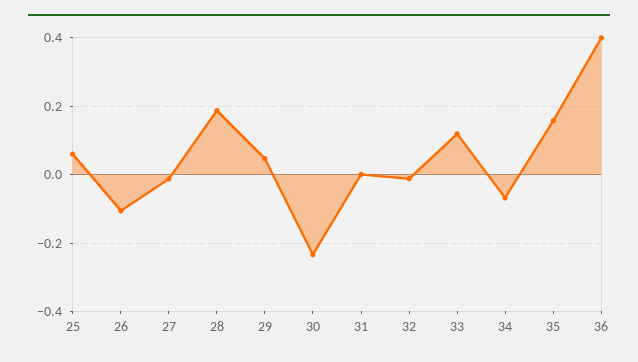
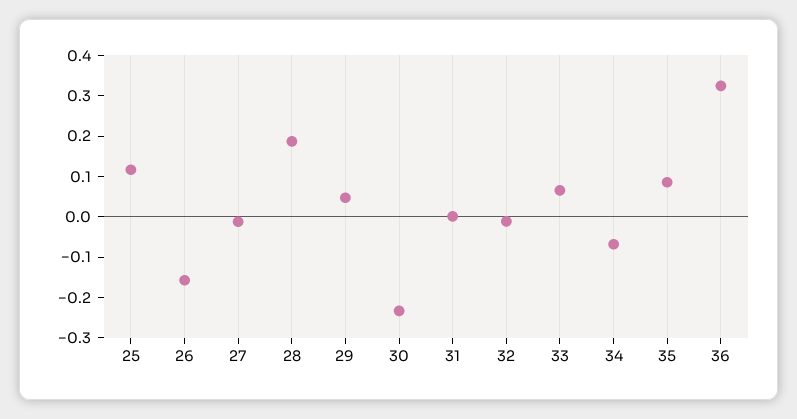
  {
-   "25": 0.06,
+   "25": 0.12,
-   "26": -0.1,
+   "26": -0.16,
    "27": -0.02,
    "28": 0.18,
    "29": 0.04,
    "30": -0.24,
    "31": 0,
    "32": -0.02,
-   "33": 0.12,
+   "33": 0.06,
    "34": -0.06,
-   "35": 0.16,
+   "35": 0.08,
-   "36": 0.4
+   "36": 0.32
  }

